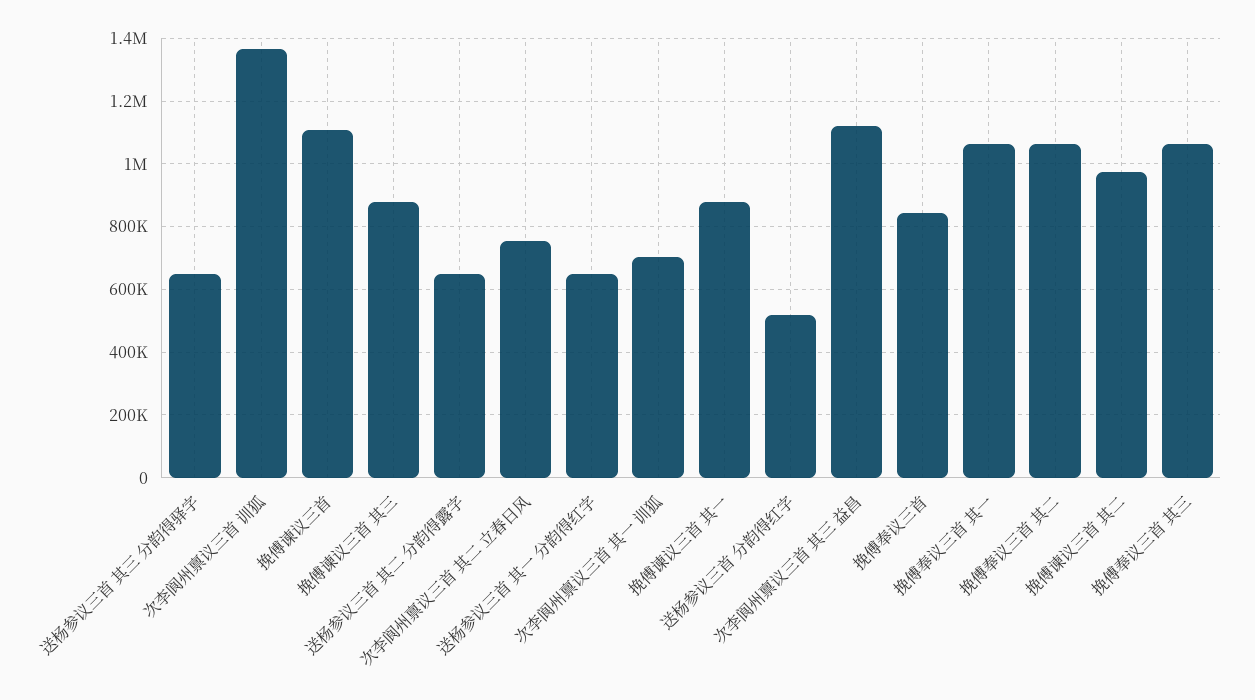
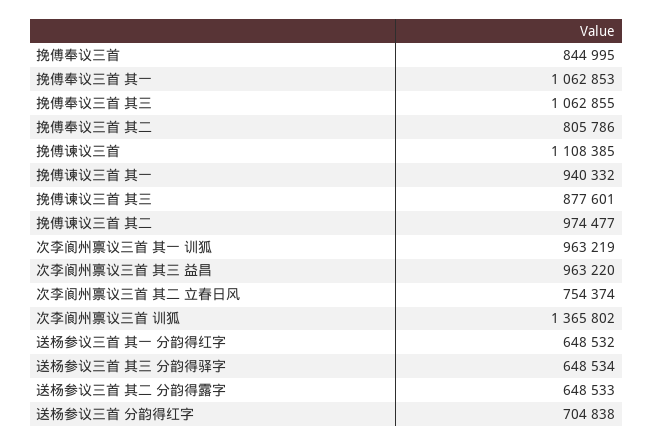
  {
    "送杨参议三首 其三 分韵得驿字": 648534,
    "次李阆州禀议三首 训狐": 1365802,
    "挽傅谏议三首": 1108385,
    "挽傅谏议三首 其三": 877601,
    "送杨参议三首 其二 分韵得露字": 648533,
    "次李阆州禀议三首 其二 立春日风": 754374,
    "送杨参议三首 其一 分韵得红字": 648532,
-   "次李阆州禀议三首 其一 训狐": 700000,
+   "次李阆州禀议三首 其一 训狐": 963219,
-   "挽傅谏议三首 其一": 880000,
+   "挽傅谏议三首 其一": 940332,
-   "送杨参议三首 分韵得红字": 520000,
+   "送杨参议三首 分韵得红字": 704838,
-   "次李阆州禀议三首 其三 益昌": 1120000,
+   "次李阆州禀议三首 其三 益昌": 963220,
    "挽傅奉议三首": 844995,
    "挽傅奉议三首 其一": 1062853,
-   "挽傅奉议三首 其二": 1060000,
+   "挽傅奉议三首 其二": 805786,
    "挽傅谏议三首 其二": 974477,
    "挽傅奉议三首 其三": 1062855
  }

